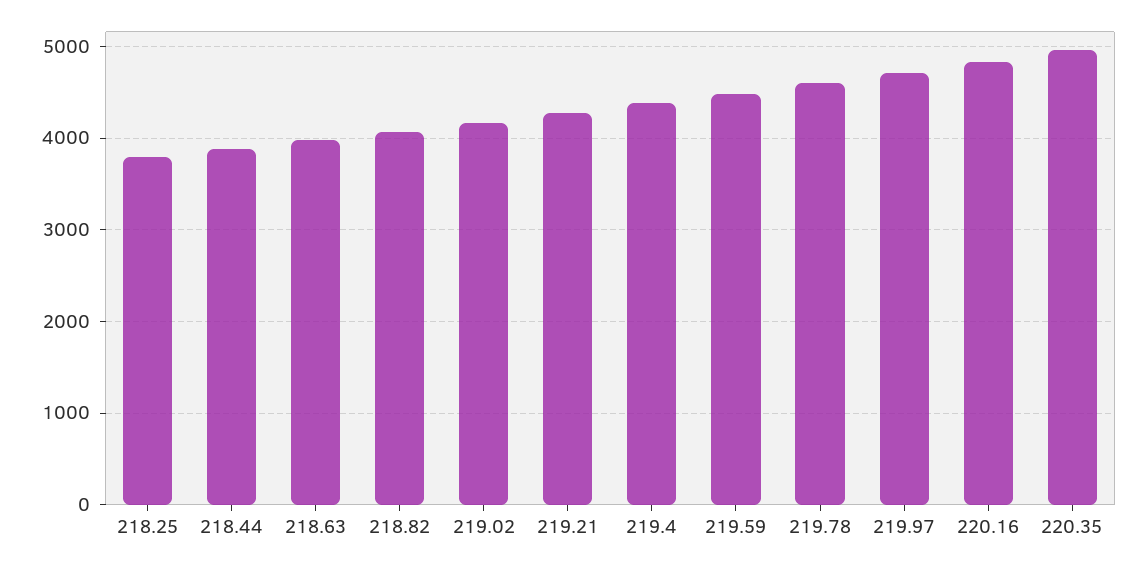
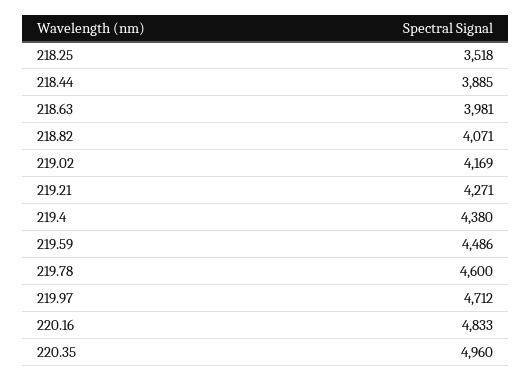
  {
-   "218.25": 3800,
+   "218.25": 3518,
    "218.44": 3885,
    "218.63": 3981,
    "218.82": 4071,
    "219.02": 4169,
    "219.21": 4271,
    "219.4": 4380,
    "219.59": 4486,
    "219.78": 4600,
    "219.97": 4712,
    "220.16": 4833,
    "220.35": 4960
  }

